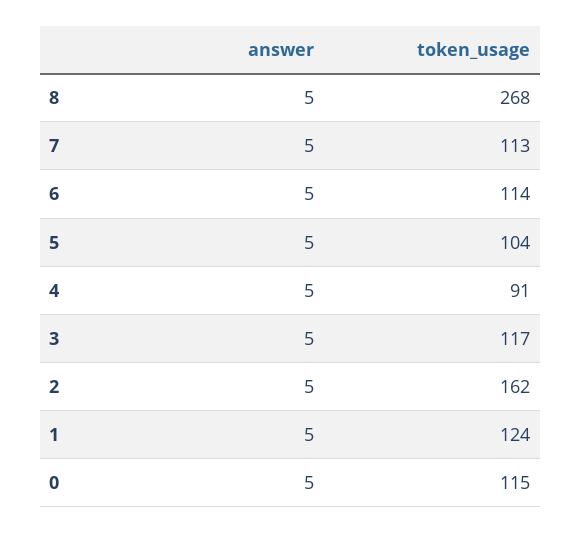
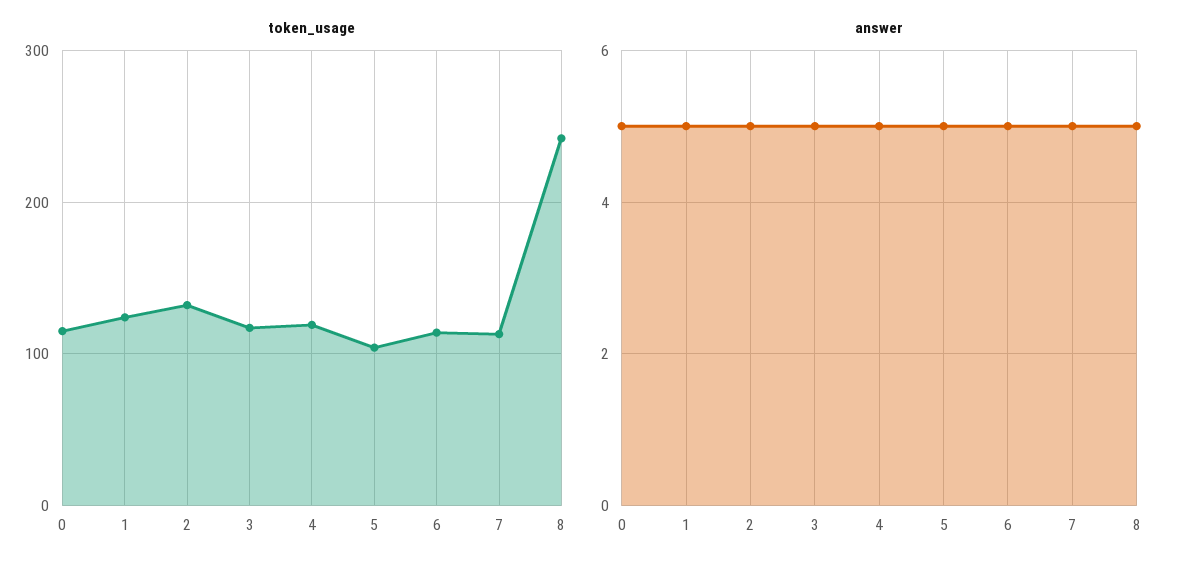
  {
    "answer": {
      "8": 5,
      "7": 5,
      "6": 5,
      "5": 5,
      "4": 5,
      "3": 5,
      "2": 5,
      "1": 5,
      "0": 5
    },
    "token_usage": {
-     "8": 268,
+     "8": 240,
      "7": 113,
      "6": 114,
      "5": 104,
-     "4": 91,
+     "4": 120,
      "3": 117,
-     "2": 162,
+     "2": 130,
      "1": 124,
      "0": 115
    }
  }

